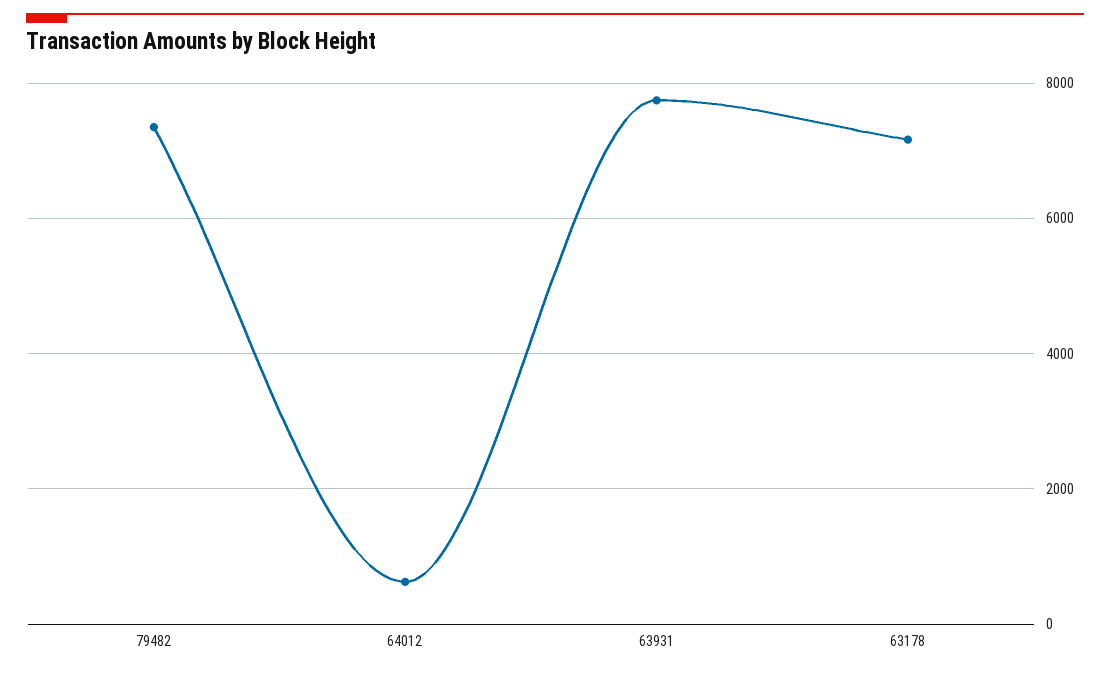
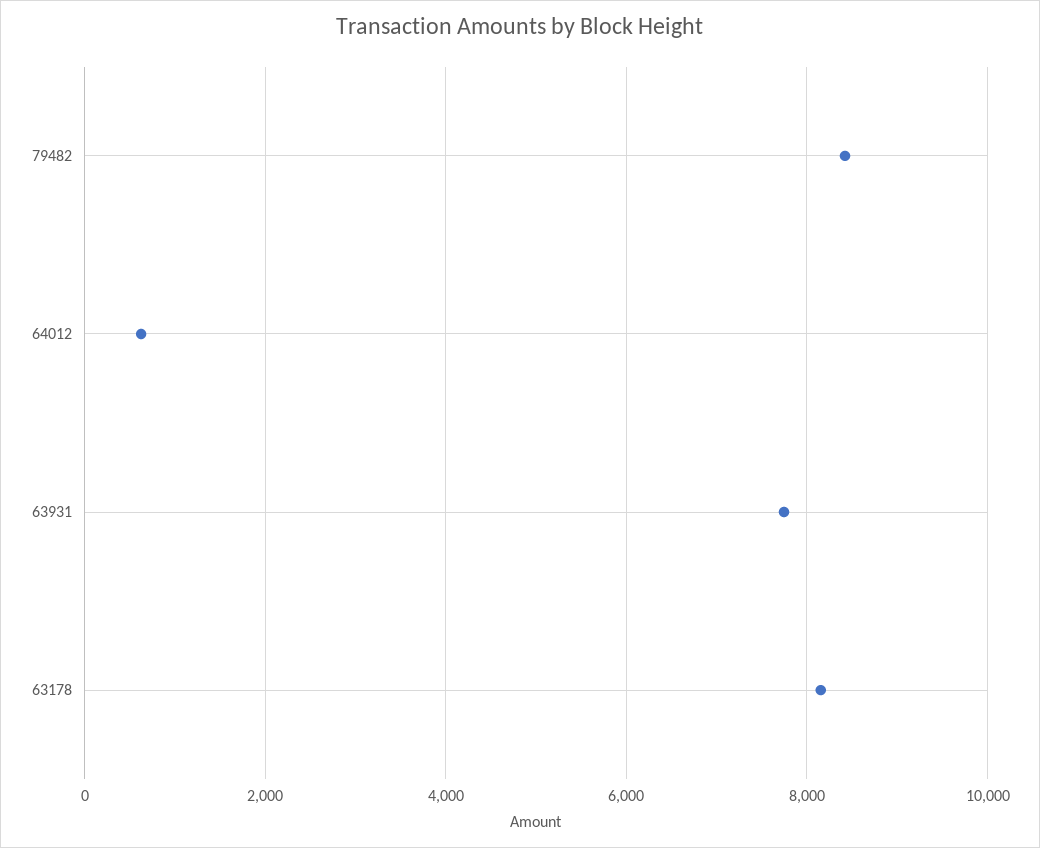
  {
-   "79482": 7400,
+   "79482": 8400,
    "64012": 600,
    "63931": 7800,
-   "63178": 7200
+   "63178": 8200
  }

